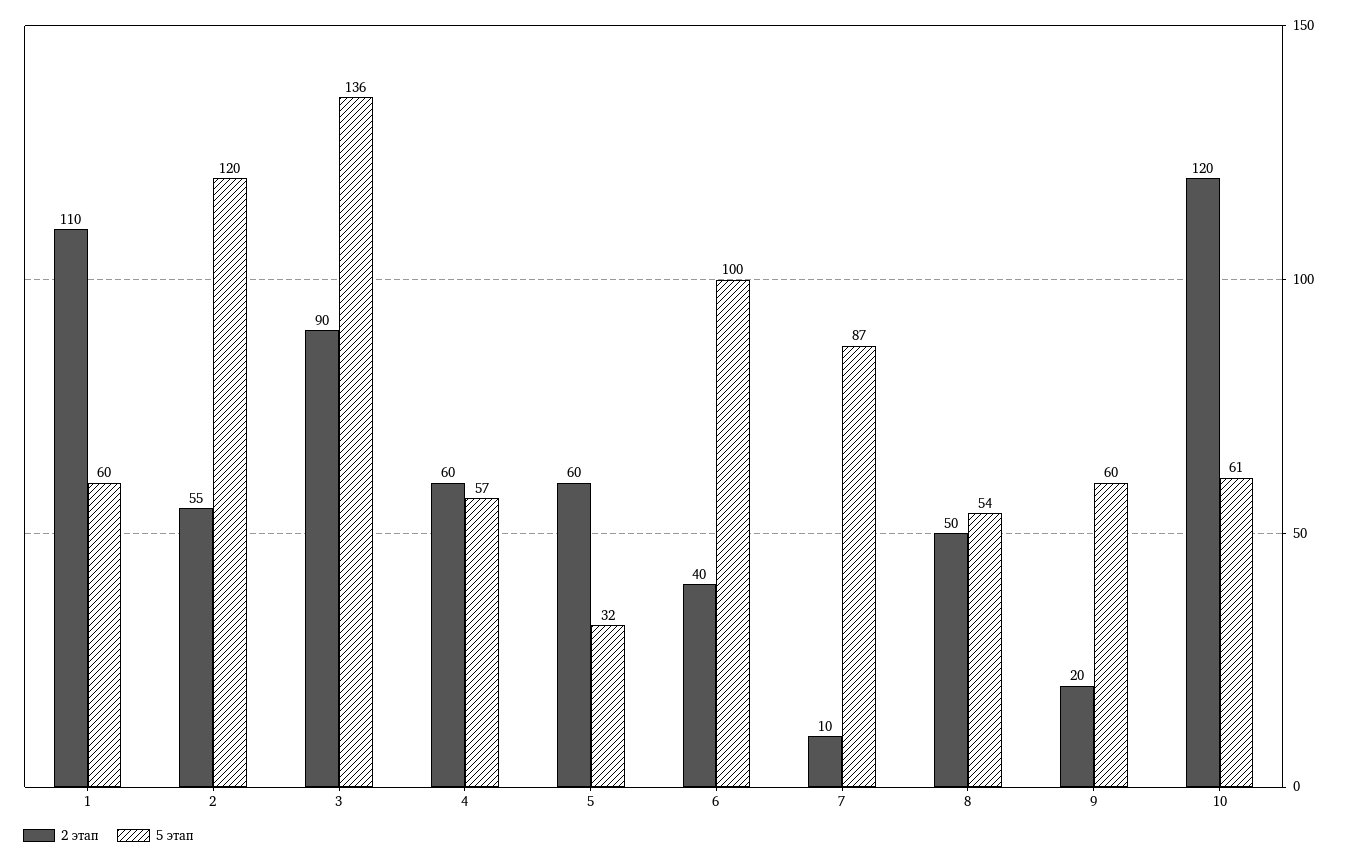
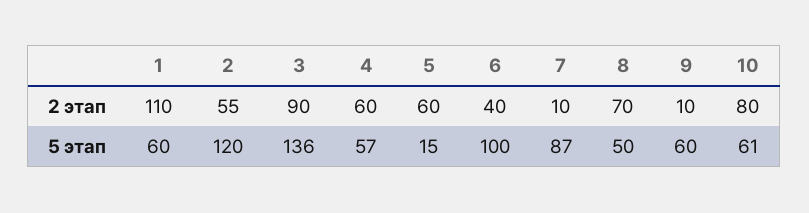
  {
    "2 этап": {
      "1": 110,
      "2": 55,
      "3": 90,
      "4": 60,
      "5": 60,
      "6": 40,
      "7": 10,
-     "8": 50,
+     "8": 70,
-     "9": 20,
+     "9": 10,
-     "10": 120
+     "10": 80
    },
    "5 этап": {
      "1": 60,
      "2": 120,
      "3": 136,
      "4": 57,
-     "5": 32,
+     "5": 15,
      "6": 100,
      "7": 87,
-     "8": 54,
+     "8": 50,
      "9": 60,
      "10": 61
    }
  }

